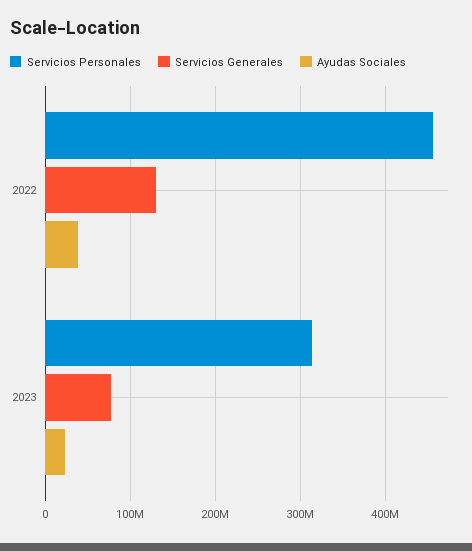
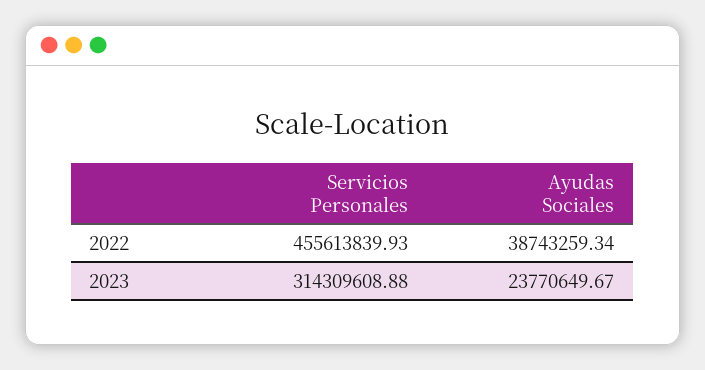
  {
    "Servicios Personales": {
      "2022": 455613839.93,
      "2023": 314309608.88
    },
-   "Servicios Generales": {
-     "2022": 130000000,
-     "2023": 80000000
-   },
    "Ayudas Sociales": {
      "2022": 38743259.34,
      "2023": 23770649.67
    }
  }

